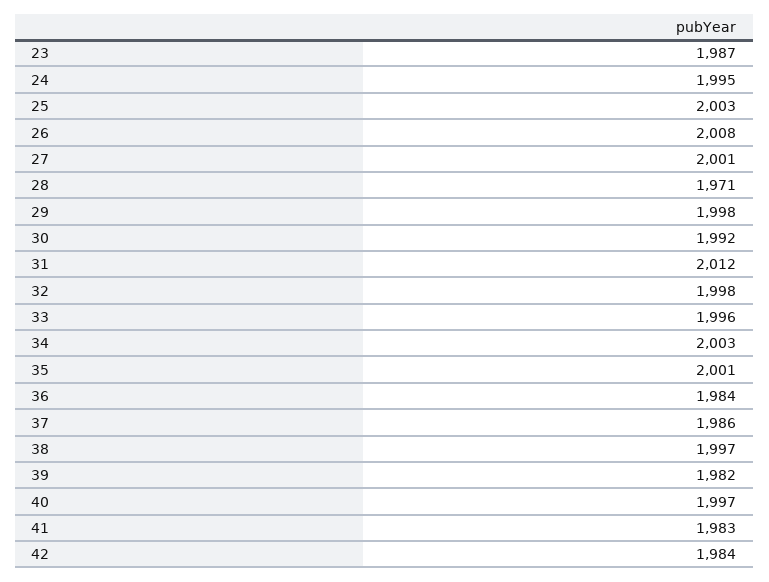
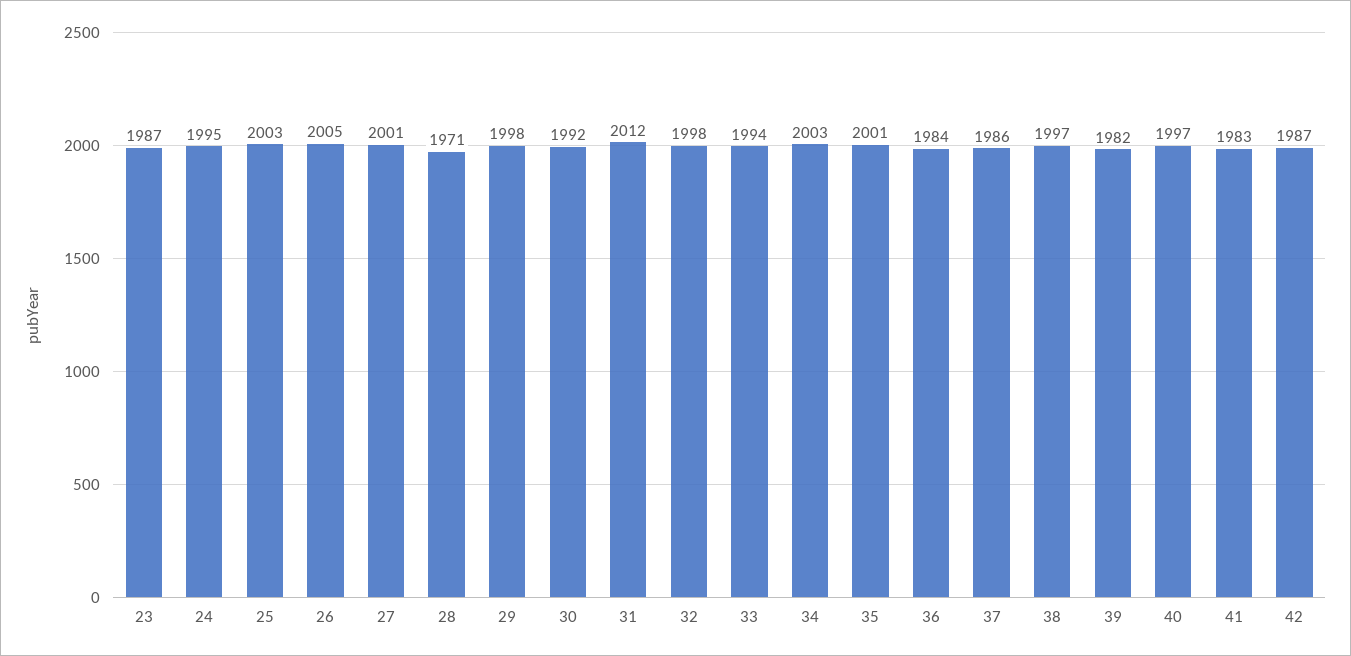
  {
    "23": 1987,
    "24": 1995,
    "25": 2003,
-   "26": 2008,
+   "26": 2005,
    "27": 2001,
    "28": 1971,
    "29": 1998,
    "30": 1992,
    "31": 2012,
    "32": 1998,
-   "33": 1996,
+   "33": 1994,
    "34": 2003,
    "35": 2001,
    "36": 1984,
    "37": 1986,
    "38": 1997,
    "39": 1982,
    "40": 1997,
    "41": 1983,
-   "42": 1984
+   "42": 1987
  }

